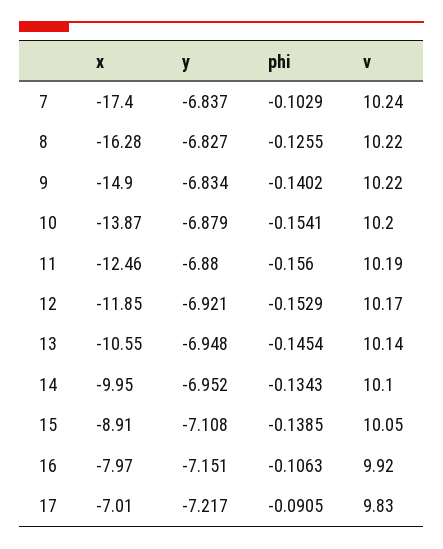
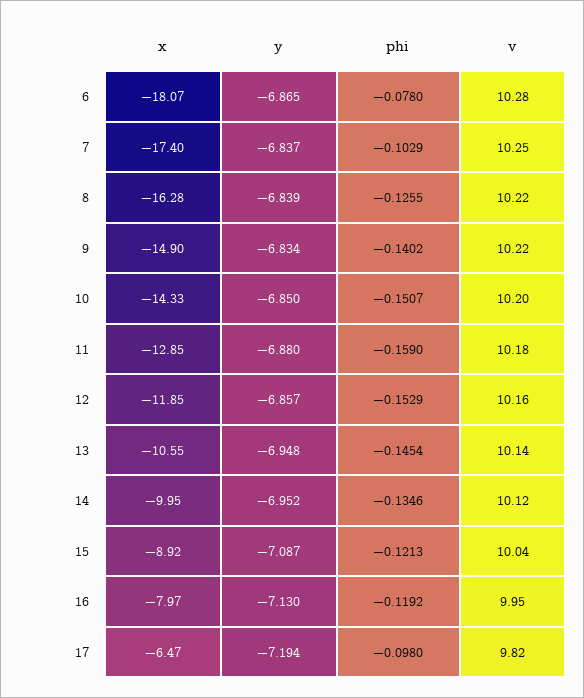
  {
    "x": {
      "7": -17.4,
      "8": -16.28,
      "9": -14.9,
-     "10": -13.87,
+     "10": -14.33,
-     "11": -12.46,
+     "11": -12.85,
      "12": -11.85,
      "13": -10.55,
      "14": -9.95,
-     "15": -8.91,
+     "15": -8.92,
      "16": -7.97,
-     "17": -7.01
+     "17": -6.47,
+     "6": -18.07
    },
    "y": {
      "7": -6.837,
-     "8": -6.827,
+     "8": -6.839,
      "9": -6.834,
-     "10": -6.879,
+     "10": -6.85,
      "11": -6.88,
-     "12": -6.921,
+     "12": -6.857,
      "13": -6.948,
      "14": -6.952,
-     "15": -7.108,
+     "15": -7.087,
-     "16": -7.151,
+     "16": -7.13,
-     "17": -7.217
+     "17": -7.194,
+     "6": -6.865
    },
    "phi": {
      "7": -0.1029,
      "8": -0.1255,
      "9": -0.1402,
-     "10": -0.1541,
+     "10": -0.1507,
-     "11": -0.156,
+     "11": -0.159,
      "12": -0.1529,
      "13": -0.1454,
-     "14": -0.1343,
+     "14": -0.1346,
-     "15": -0.1385,
+     "15": -0.1213,
-     "16": -0.1063,
+     "16": -0.1192,
-     "17": -0.0905
+     "17": -0.098,
+     "6": -0.078
    },
    "v": {
-     "7": 10.24,
+     "7": 10.25,
      "8": 10.22,
      "9": 10.22,
      "10": 10.2,
-     "11": 10.19,
+     "11": 10.18,
-     "12": 10.17,
+     "12": 10.16,
      "13": 10.14,
-     "14": 10.1,
+     "14": 10.12,
-     "15": 10.05,
+     "15": 10.04,
-     "16": 9.92,
+     "16": 9.95,
-     "17": 9.83
+     "17": 9.82,
+     "6": 10.28
    }
  }

